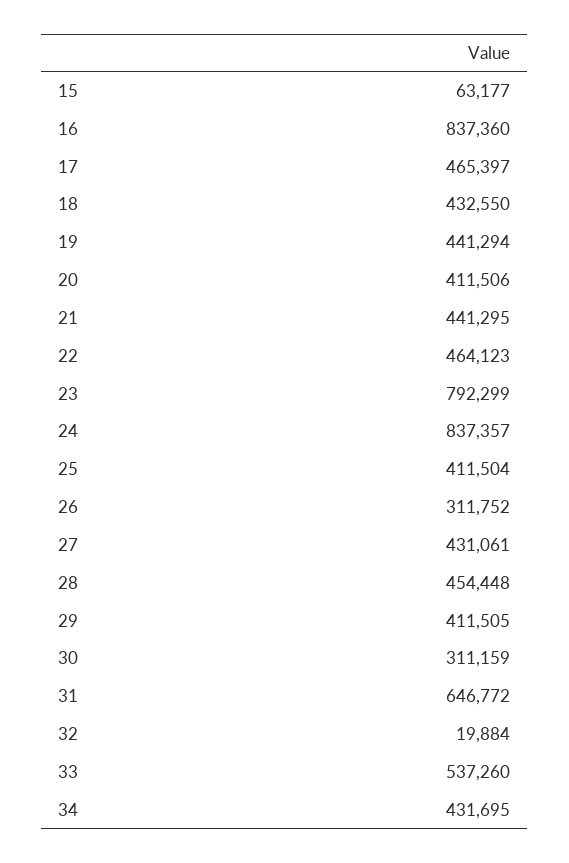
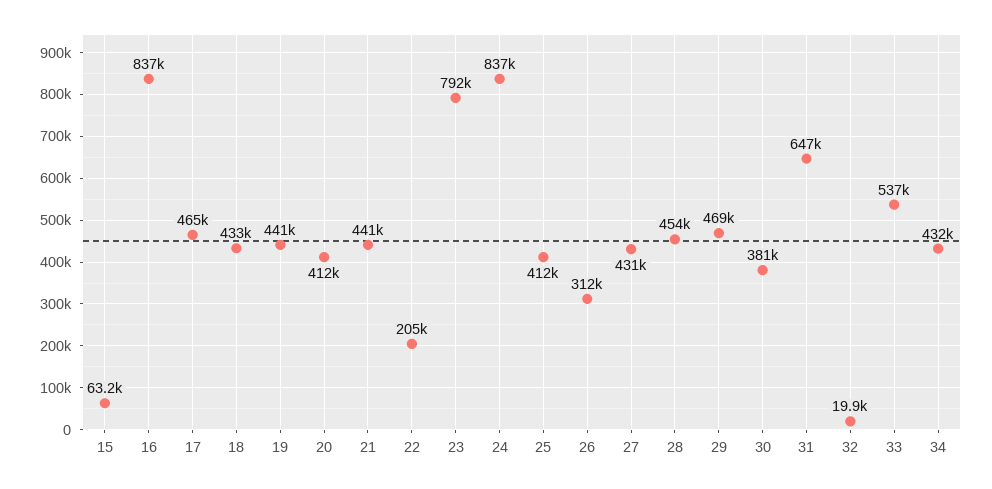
  {
    "15": 63177,
    "16": 837360,
    "17": 465397,
    "18": 432550,
    "19": 441294,
    "20": 411506,
    "21": 441295,
-   "22": 464123,
+   "22": 205000,
    "23": 792299,
    "24": 837357,
    "25": 411504,
    "26": 311752,
    "27": 431061,
    "28": 454448,
-   "29": 411505,
+   "29": 469000,
-   "30": 311159,
+   "30": 381000,
    "31": 646772,
    "32": 19884,
    "33": 537260,
    "34": 431695
  }

